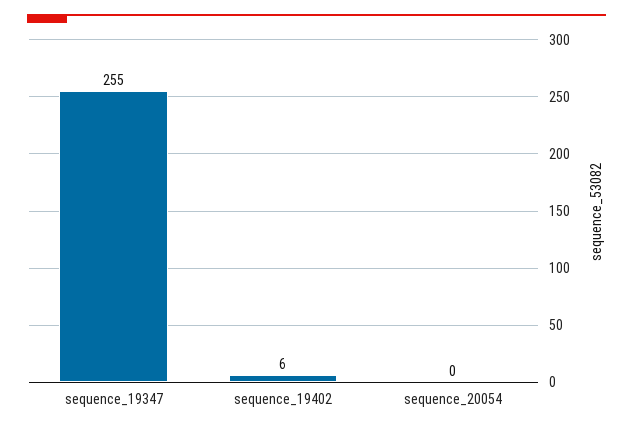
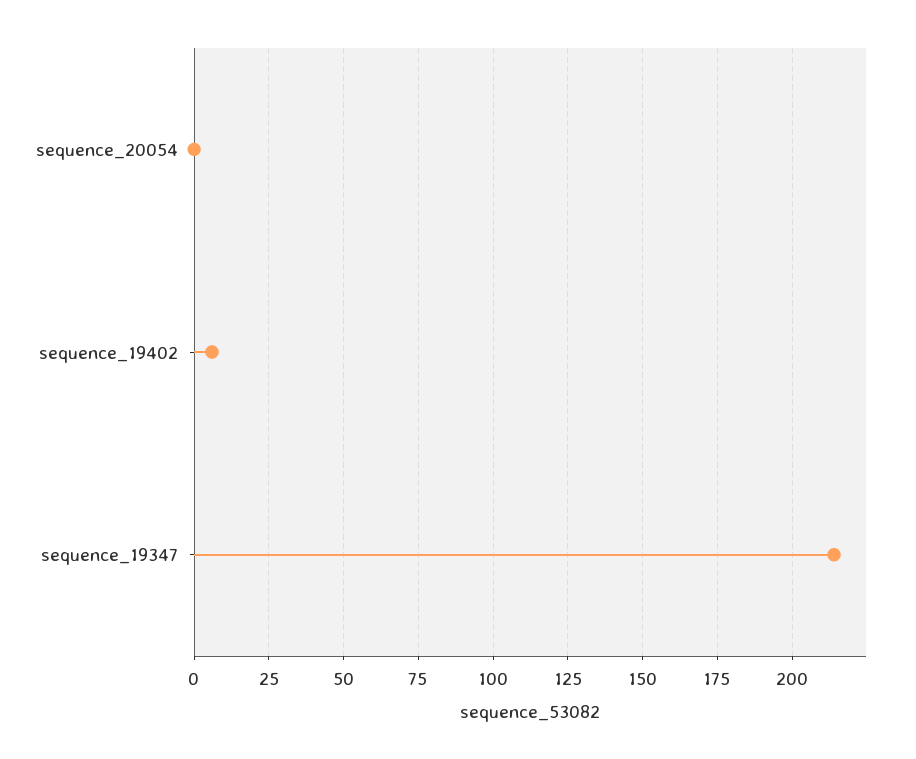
  {
-   "sequence_19347": 255,
+   "sequence_19347": 215,
    "sequence_19402": 6,
    "sequence_20054": 0
  }

